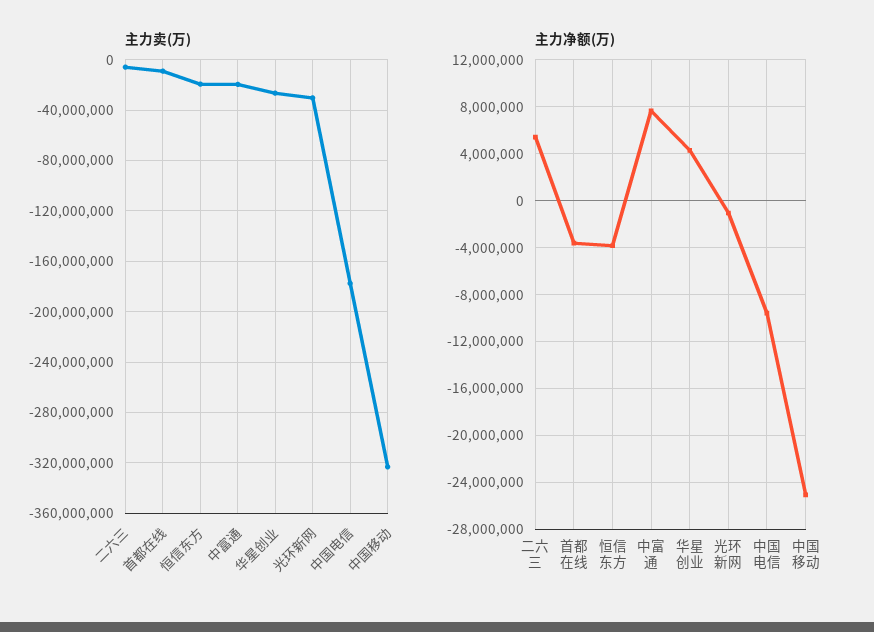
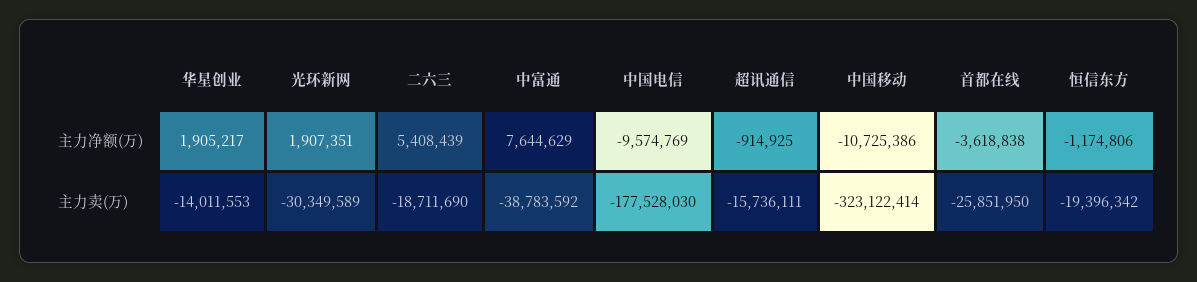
  {
    "主力卖(万)": {
-     "二六三": -5000000,
+     "二六三": -18711690,
-     "首都在线": -10000000,
+     "首都在线": -25851950,
      "恒信东方": -19396342,
-     "中富通": -20000000,
+     "中富通": -38783592,
-     "华星创业": -25000000,
+     "华星创业": -14011553,
      "光环新网": -30349589,
      "中国电信": -177528030,
-     "中国移动": -323122414
+     "中国移动": -323122414,
+     "超讯通信": -15736111
    },
    "主力净额(万)": {
      "二六三": 5408439,
      "首都在线": -3618838,
-     "恒信东方": -4000000,
+     "恒信东方": -1174806,
      "中富通": 7644629,
-     "华星创业": 4000000,
+     "华星创业": 1905217,
-     "光环新网": -1000000,
+     "光环新网": 1907351,
      "中国电信": -9574769,
-     "中国移动": -25000000
+     "中国移动": -10725386,
+     "超讯通信": -914925
    }
  }

